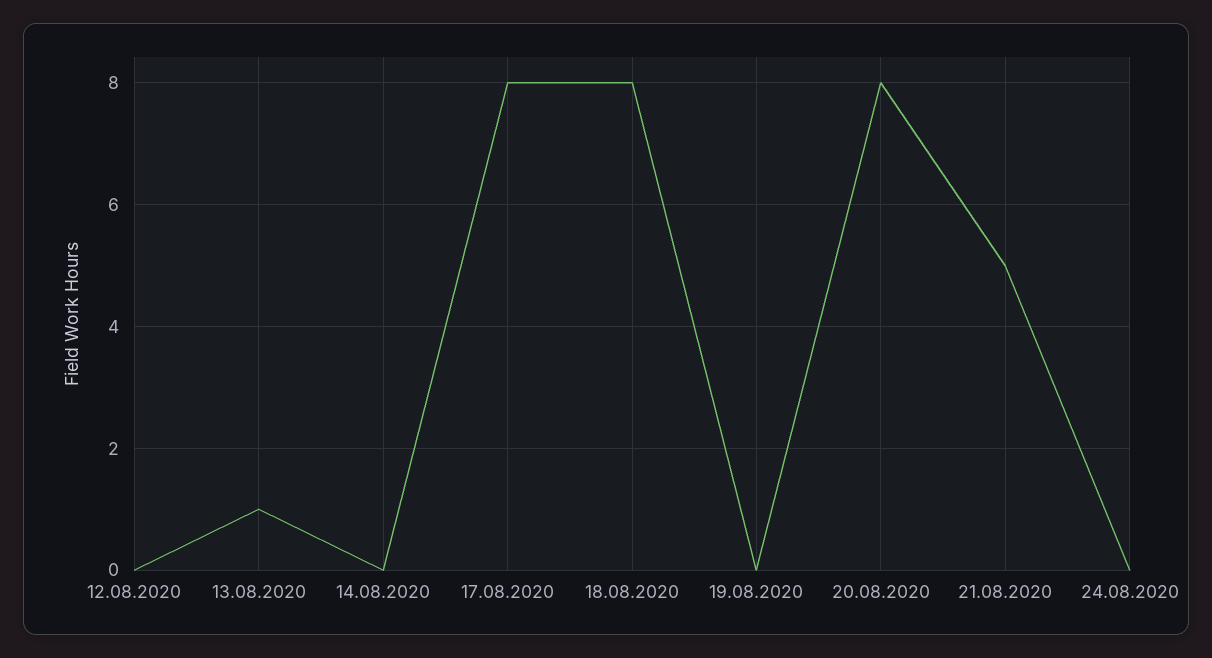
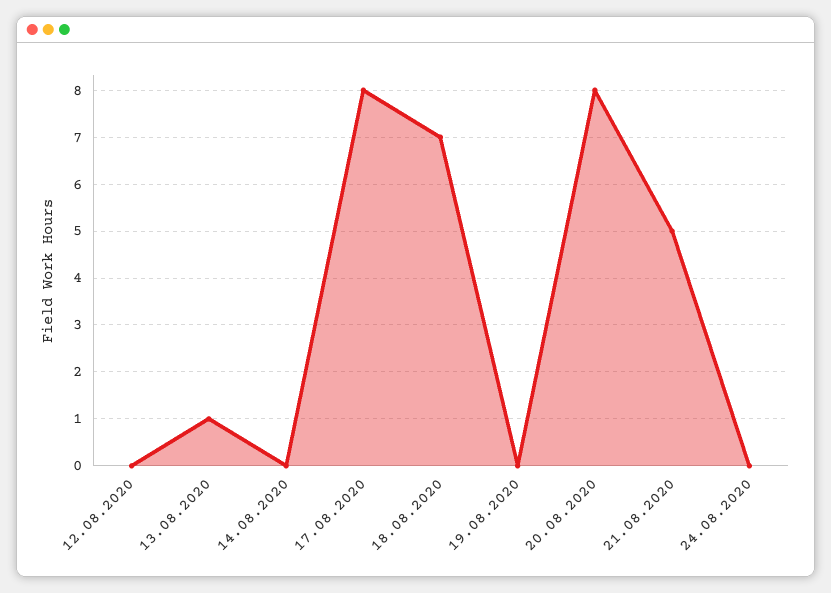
  {
    "12.08.2020": 0,
    "13.08.2020": 1,
    "14.08.2020": 0,
    "17.08.2020": 8,
-   "18.08.2020": 8,
+   "18.08.2020": 7,
    "19.08.2020": 0,
    "20.08.2020": 8,
    "21.08.2020": 5,
    "24.08.2020": 0
  }

